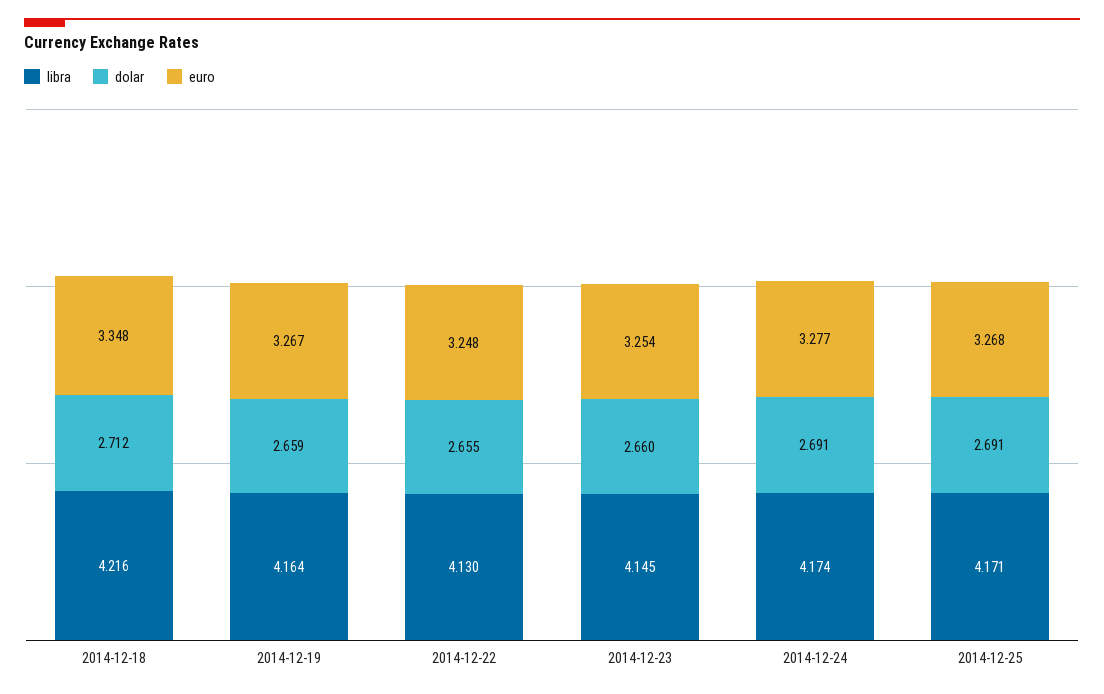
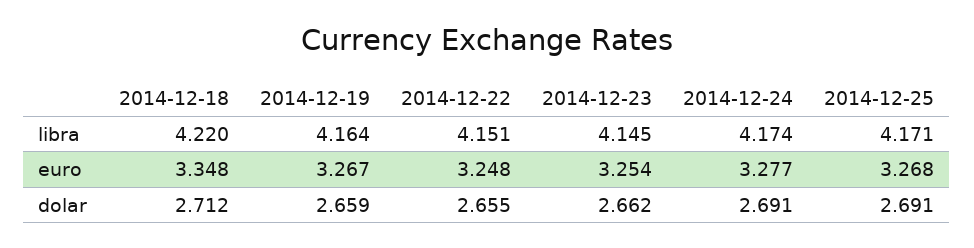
  {
    "libra": {
-     "2014-12-18": 4.216,
+     "2014-12-18": 4.22,
      "2014-12-19": 4.164,
-     "2014-12-22": 4.13,
+     "2014-12-22": 4.151,
      "2014-12-23": 4.145,
      "2014-12-24": 4.174,
      "2014-12-25": 4.171
    },
    "dolar": {
      "2014-12-18": 2.712,
      "2014-12-19": 2.659,
      "2014-12-22": 2.655,
-     "2014-12-23": 2.66,
+     "2014-12-23": 2.662,
      "2014-12-24": 2.691,
      "2014-12-25": 2.691
    },
    "euro": {
      "2014-12-18": 3.348,
      "2014-12-19": 3.267,
      "2014-12-22": 3.248,
      "2014-12-23": 3.254,
      "2014-12-24": 3.277,
      "2014-12-25": 3.268
    }
  }

